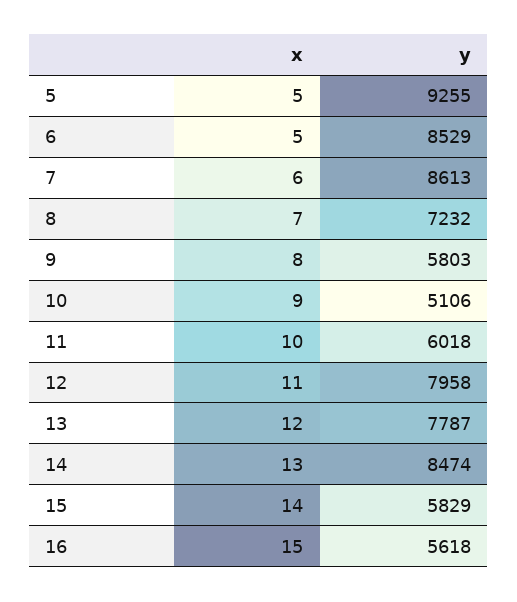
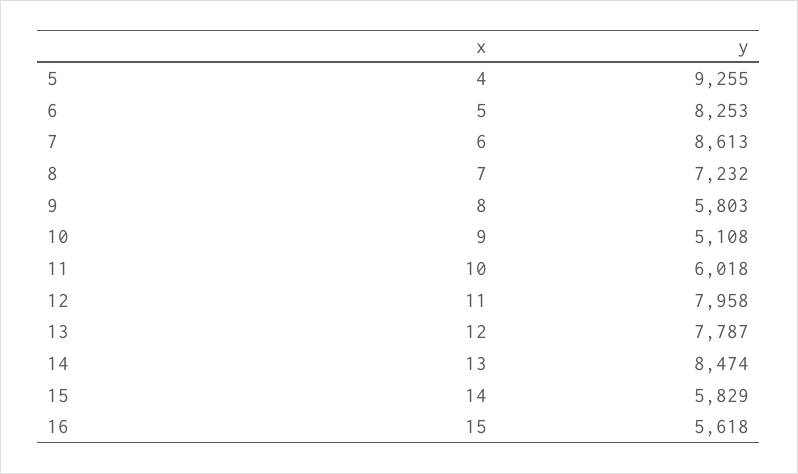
  {
    "x": {
-     "5": 5,
+     "5": 4,
      "6": 5,
      "7": 6,
      "8": 7,
      "9": 8,
      "10": 9,
      "11": 10,
      "12": 11,
      "13": 12,
      "14": 13,
      "15": 14,
      "16": 15
    },
    "y": {
      "5": 9255,
-     "6": 8529,
+     "6": 8253,
      "7": 8613,
      "8": 7232,
      "9": 5803,
-     "10": 5106,
+     "10": 5108,
      "11": 6018,
      "12": 7958,
      "13": 7787,
      "14": 8474,
      "15": 5829,
      "16": 5618
    }
  }

